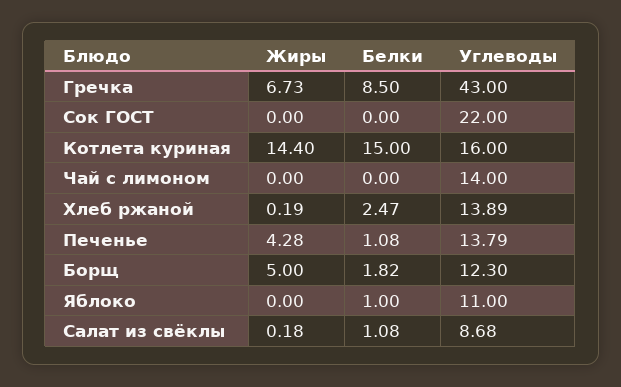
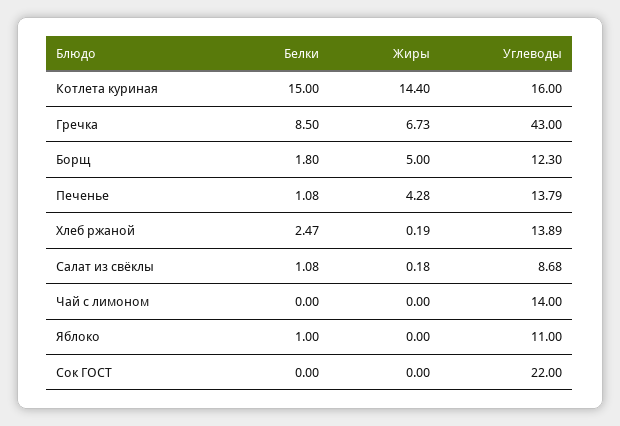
  {
    "Жиры": {
      "Гречка": 6.73,
      "Сок ГОСТ": 0,
      "Котлета куриная": 14.4,
      "Чай с лимоном": 0,
      "Хлеб ржаной": 0.19,
      "Печенье": 4.28,
      "Борщ": 5,
      "Яблоко": 0,
      "Салат из свёклы": 0.18
    },
    "Белки": {
      "Гречка": 8.5,
      "Сок ГОСТ": 0,
      "Котлета куриная": 15,
      "Чай с лимоном": 0,
      "Хлеб ржаной": 2.47,
      "Печенье": 1.08,
-     "Борщ": 1.82,
+     "Борщ": 1.8,
      "Яблоко": 1,
      "Салат из свёклы": 1.08
    },
    "Углеводы": {
      "Гречка": 43,
      "Сок ГОСТ": 22,
      "Котлета куриная": 16,
      "Чай с лимоном": 14,
      "Хлеб ржаной": 13.89,
      "Печенье": 13.79,
      "Борщ": 12.3,
      "Яблоко": 11,
      "Салат из свёклы": 8.68
    }
  }

